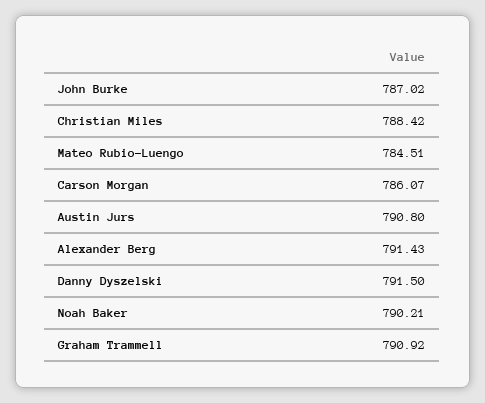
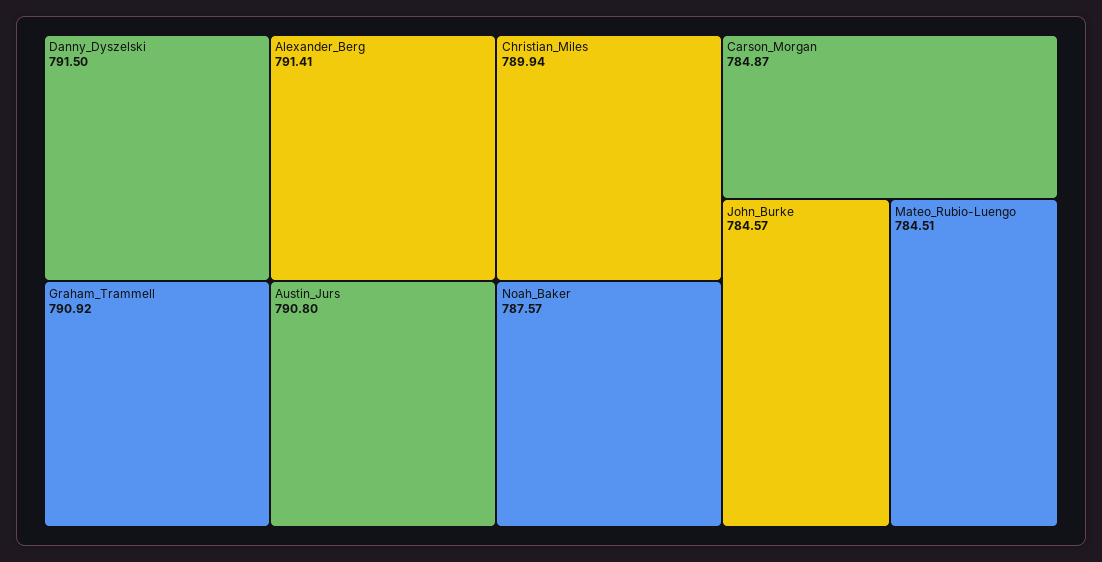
  {
-   "John Burke": 787.02,
+   "John Burke": 784.57,
-   "Christian Miles": 788.42,
+   "Christian Miles": 789.94,
    "Mateo Rubio-Luengo": 784.51,
-   "Carson Morgan": 786.07,
+   "Carson Morgan": 784.87,
    "Austin Jurs": 790.8,
-   "Alexander Berg": 791.43,
+   "Alexander Berg": 791.41,
    "Danny Dyszelski": 791.5,
-   "Noah Baker": 790.21,
+   "Noah Baker": 787.57,
    "Graham Trammell": 790.92
  }

